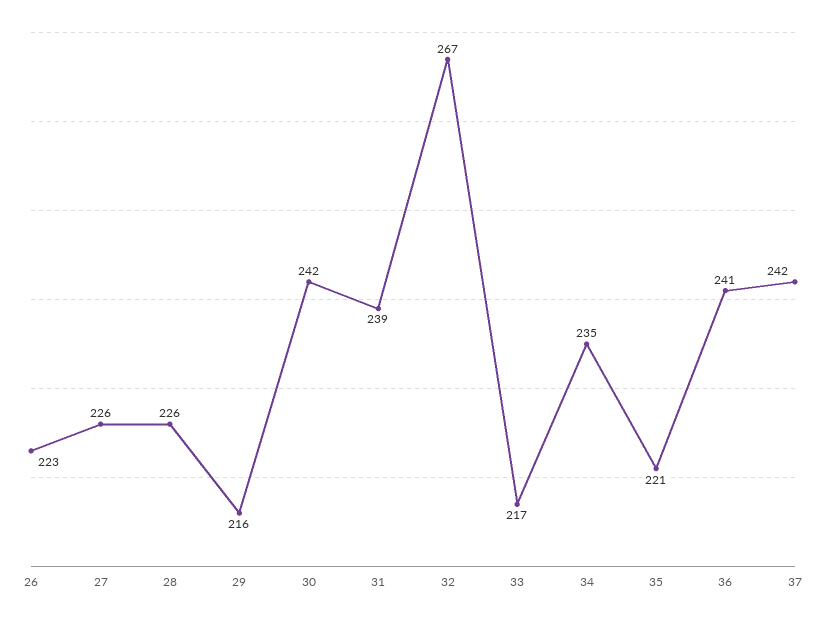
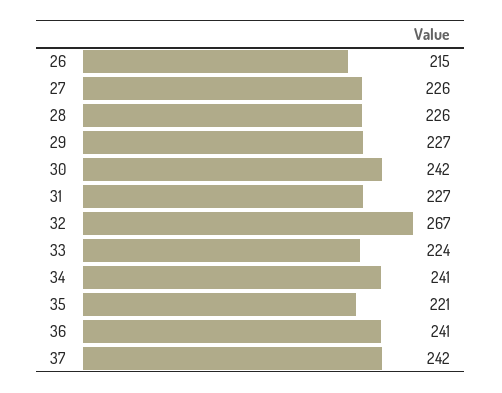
  {
-   "26": 223,
+   "26": 215,
    "27": 226,
    "28": 226,
-   "29": 216,
+   "29": 227,
    "30": 242,
-   "31": 239,
+   "31": 227,
    "32": 267,
-   "33": 217,
+   "33": 224,
-   "34": 235,
+   "34": 241,
    "35": 221,
    "36": 241,
    "37": 242
  }

